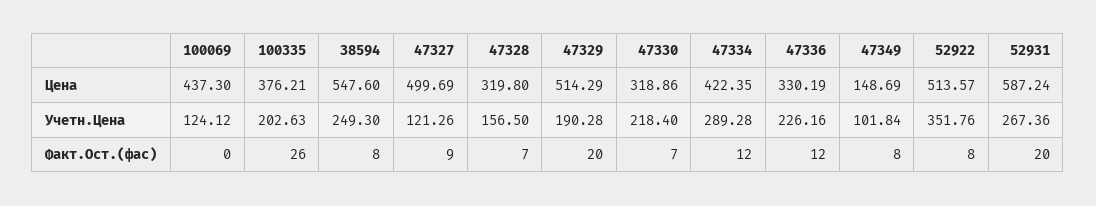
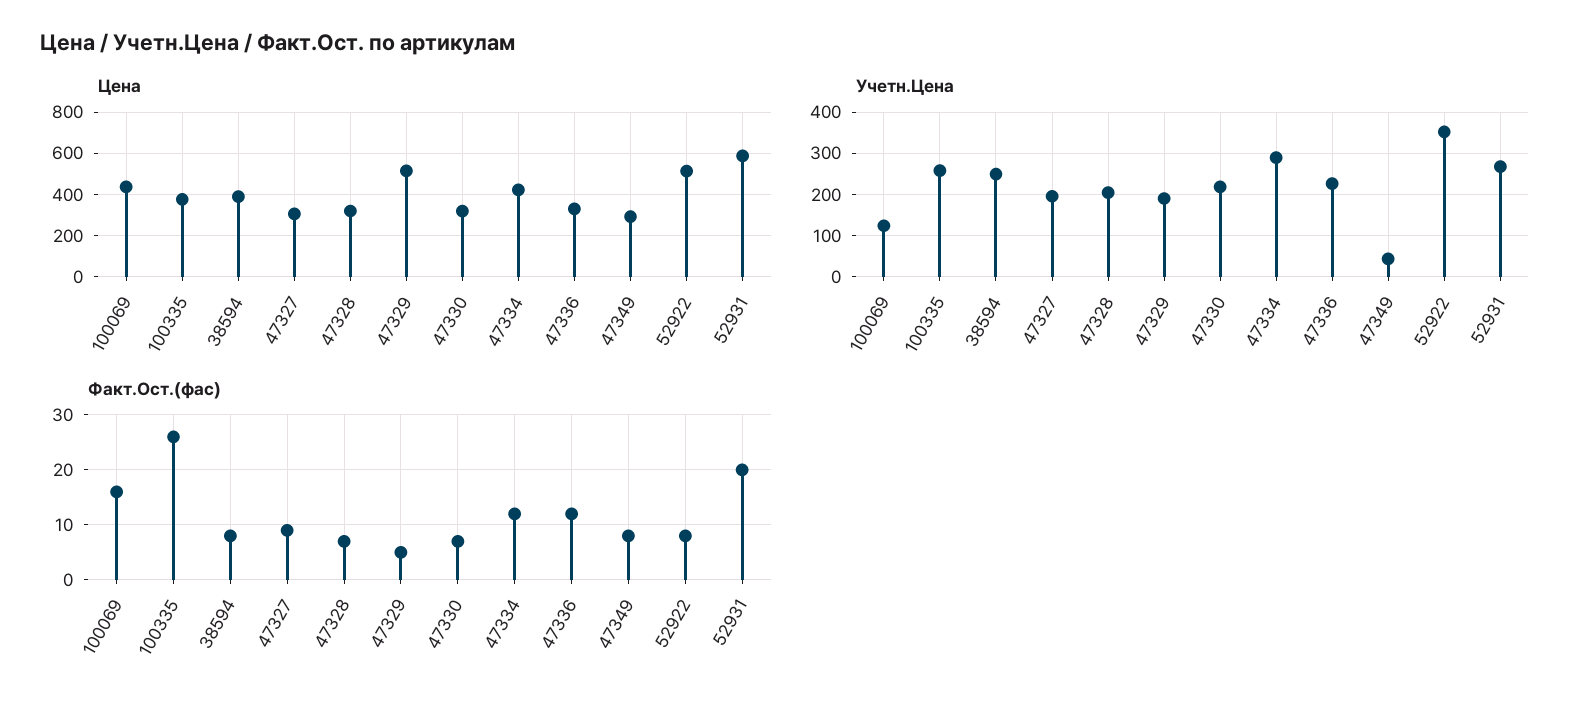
  {
    "Цена": {
      "100069": 437.3,
      "100335": 376.21,
-     "38594": 547.6,
+     "38594": 400,
-     "47327": 499.69,
+     "47327": 300,
      "47328": 319.8,
      "47329": 514.29,
      "47330": 318.86,
      "47334": 422.35,
      "47336": 330.19,
-     "47349": 148.69,
+     "47349": 300,
      "52922": 513.57,
      "52931": 587.24
    },
    "Учетн.Цена": {
      "100069": 124.12,
-     "100335": 202.63,
+     "100335": 260,
      "38594": 249.3,
-     "47327": 121.26,
+     "47327": 200,
-     "47328": 156.5,
+     "47328": 200,
      "47329": 190.28,
      "47330": 218.4,
      "47334": 289.28,
      "47336": 226.16,
-     "47349": 101.84,
+     "47349": 40,
      "52922": 351.76,
      "52931": 267.36
    },
    "Факт.Ост.(фас)": {
-     "100069": 0,
+     "100069": 15,
      "100335": 26,
      "38594": 8,
      "47327": 9,
      "47328": 7,
-     "47329": 20,
+     "47329": 5,
      "47330": 7,
      "47334": 12,
      "47336": 12,
      "47349": 8,
      "52922": 8,
      "52931": 20
    }
  }

